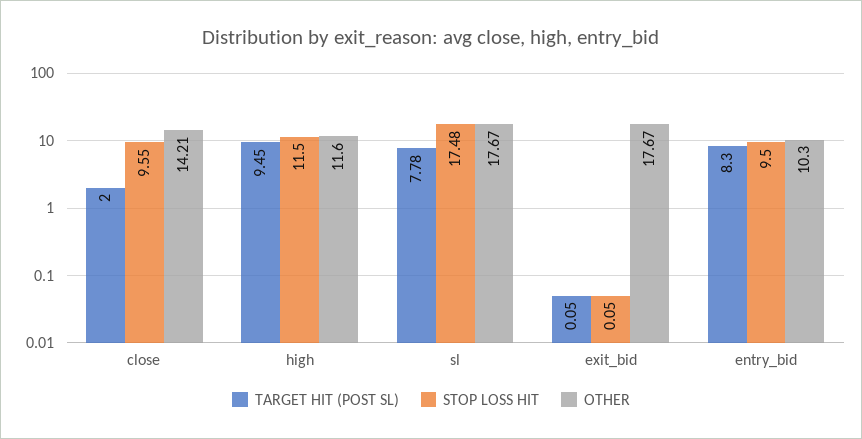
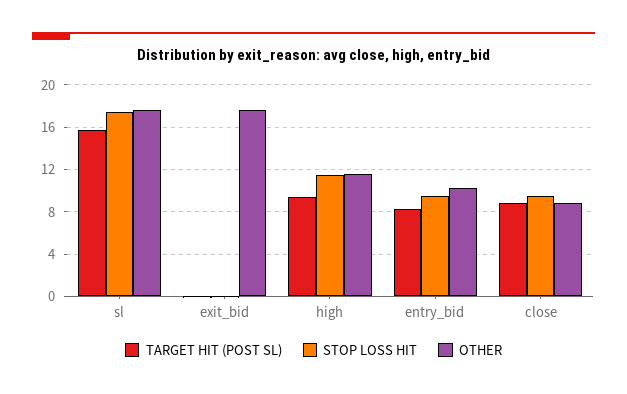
  {
    "TARGET HIT (POST SL)": {
-     "close": 2,
+     "close": 9,
      "high": 9.45,
-     "sl": 7.78,
+     "sl": 16,
      "exit_bid": 0.05,
      "entry_bid": 8.3
    },
    "STOP LOSS HIT": {
      "close": 9.55,
      "high": 11.5,
      "sl": 17.48,
      "exit_bid": 0.05,
      "entry_bid": 9.5
    },
    "OTHER": {
-     "close": 14.21,
+     "close": 9,
      "high": 11.6,
      "sl": 17.67,
      "exit_bid": 17.67,
      "entry_bid": 10.3
    }
  }

